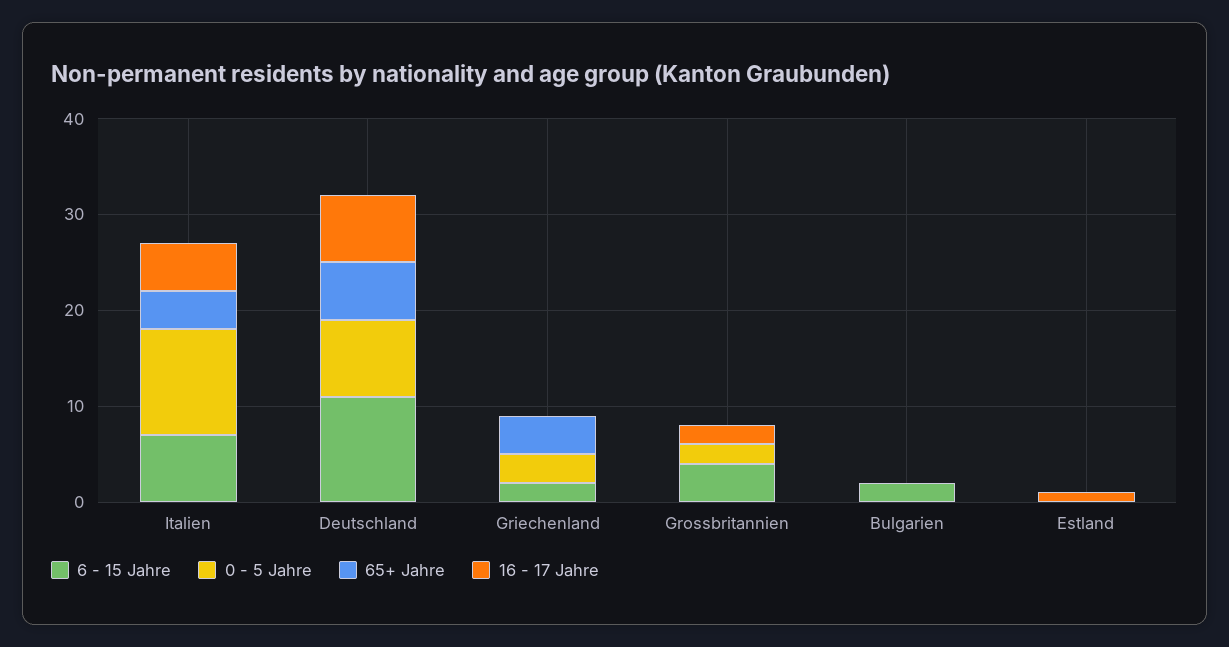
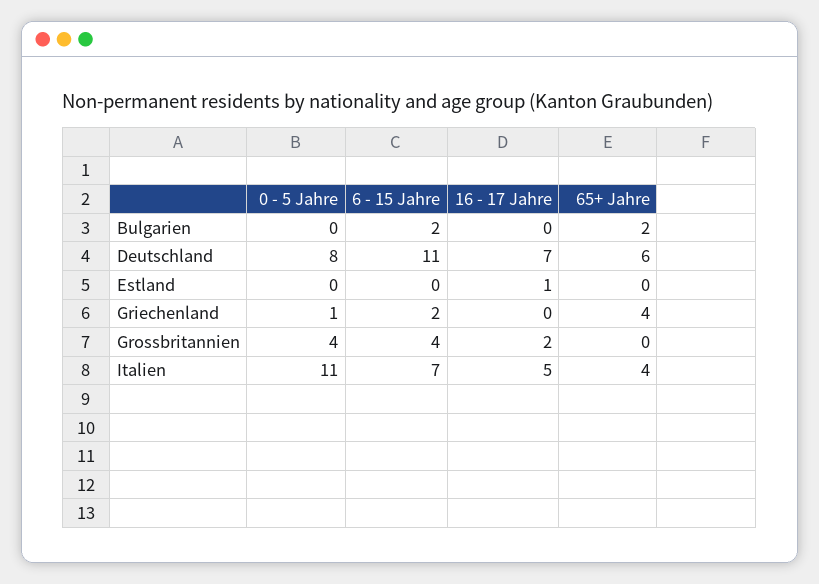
  {
    "6 - 15 Jahre": {
      "Italien": 7,
      "Deutschland": 11,
      "Griechenland": 2,
      "Grossbritannien": 4,
      "Bulgarien": 2,
      "Estland": 0
    },
    "0 - 5 Jahre": {
      "Italien": 11,
      "Deutschland": 8,
-     "Griechenland": 3,
+     "Griechenland": 1,
-     "Grossbritannien": 2,
+     "Grossbritannien": 4,
      "Bulgarien": 0,
      "Estland": 0
    },
    "65+ Jahre": {
      "Italien": 4,
      "Deutschland": 6,
      "Griechenland": 4,
      "Grossbritannien": 0,
-     "Bulgarien": 0,
+     "Bulgarien": 2,
      "Estland": 0
    },
    "16 - 17 Jahre": {
      "Italien": 5,
      "Deutschland": 7,
      "Griechenland": 0,
      "Grossbritannien": 2,
      "Bulgarien": 0,
      "Estland": 1
    }
  }

